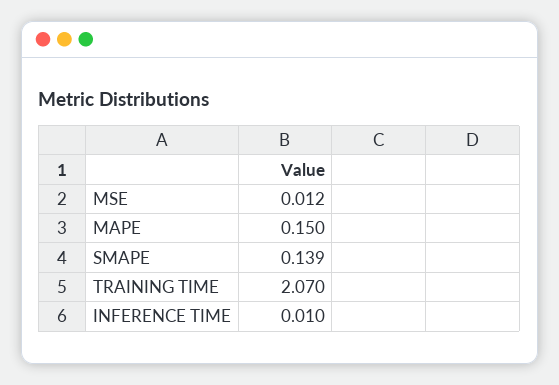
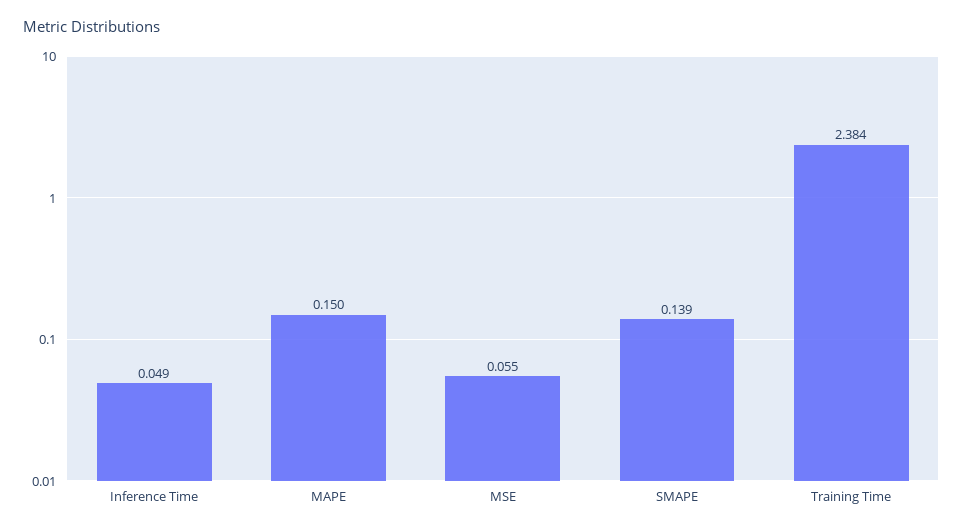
  {
-   "MSE": 0.012,
+   "MSE": 0.055,
    "MAPE": 0.15,
    "SMAPE": 0.139,
-   "TRAINING TIME": 2.07,
+   "TRAINING TIME": 2.384,
-   "INFERENCE TIME": 0.01
+   "INFERENCE TIME": 0.049
  }

